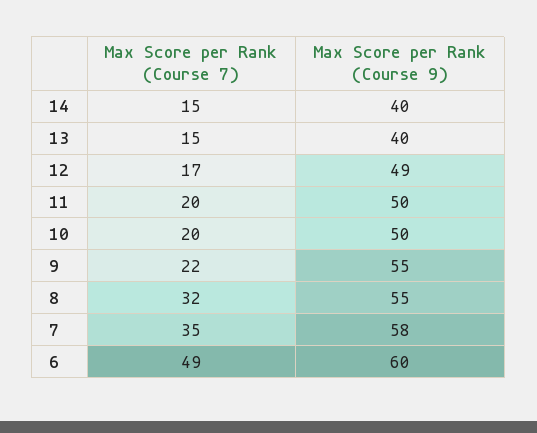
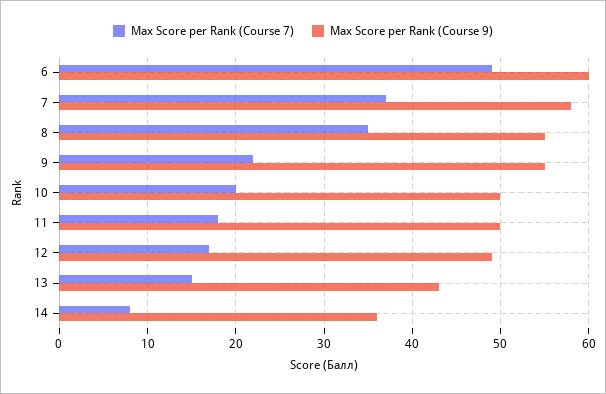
  {
    "Max Score per Rank (Course 7)": {
-     "14": 15,
+     "14": 8,
      "13": 15,
      "12": 17,
-     "11": 20,
+     "11": 18,
      "10": 20,
      "9": 22,
-     "8": 32,
+     "8": 35,
-     "7": 35,
+     "7": 37,
      "6": 49
    },
    "Max Score per Rank (Course 9)": {
-     "14": 40,
+     "14": 36,
-     "13": 40,
+     "13": 43,
      "12": 49,
      "11": 50,
      "10": 50,
      "9": 55,
      "8": 55,
      "7": 58,
      "6": 60
    }
  }

